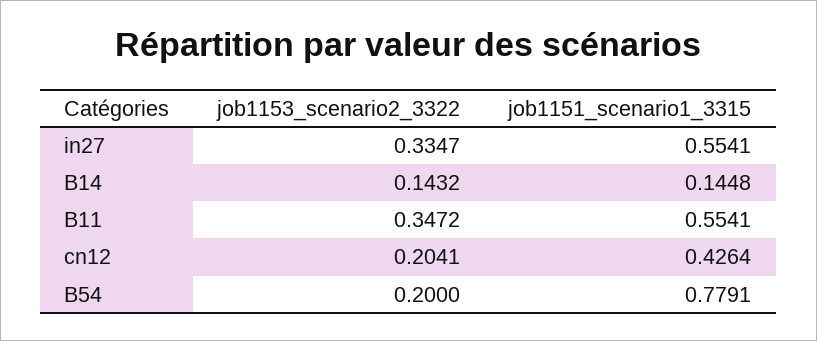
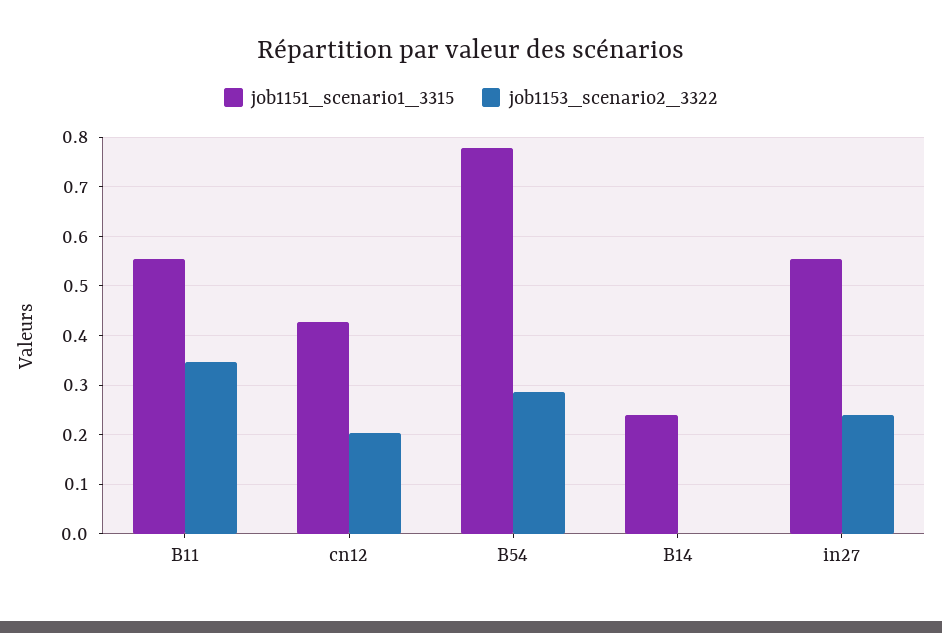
  {
    "job1153_scenario2_3322": {
-     "in27": 0.3347,
+     "in27": 0.24,
-     "B14": 0.1432,
+     "B14": 0,
      "B11": 0.3472,
      "cn12": 0.2041,
-     "B54": 0.2
+     "B54": 0.28
    },
    "job1151_scenario1_3315": {
      "in27": 0.5541,
-     "B14": 0.1448,
+     "B14": 0.24,
      "B11": 0.5541,
      "cn12": 0.4264,
      "B54": 0.7791
    }
  }

